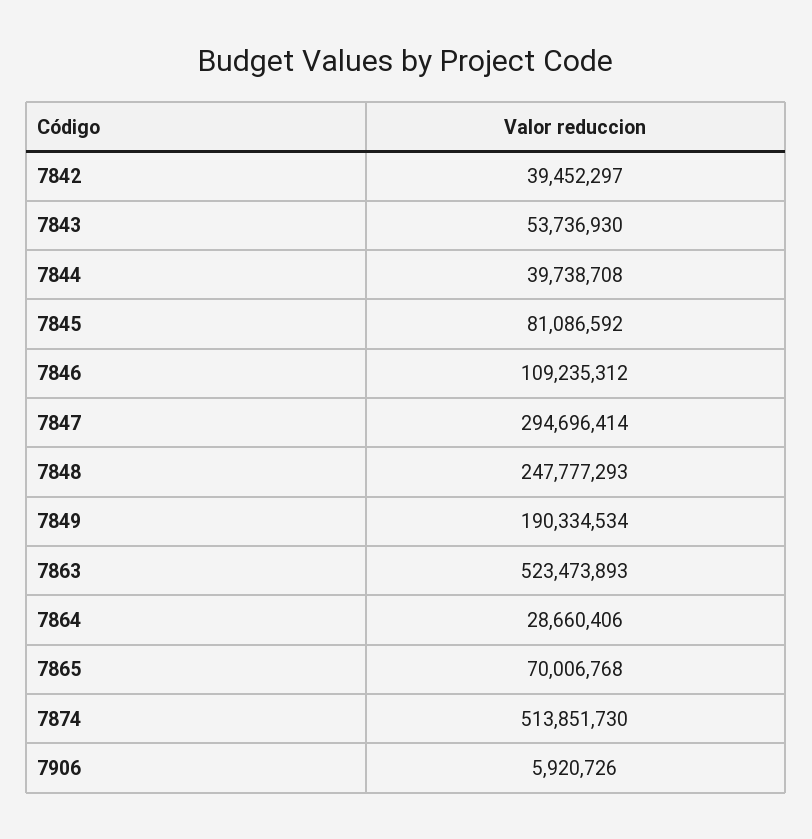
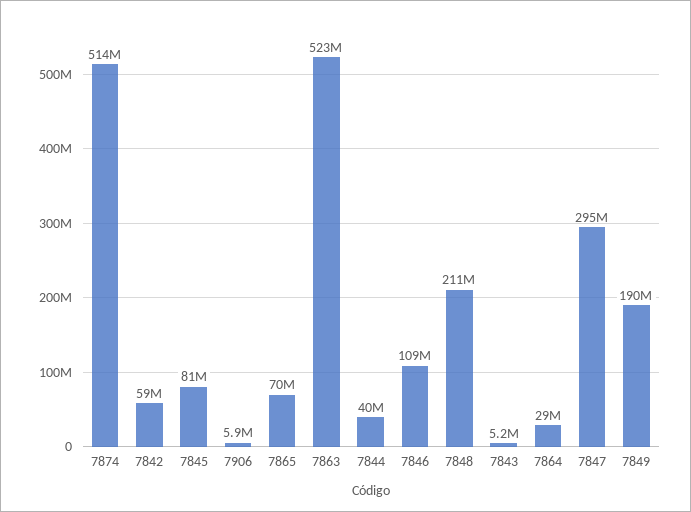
  {
-   "7842": 39452297,
+   "7842": 59000000,
-   "7843": 53736930,
+   "7843": 5200000,
    "7844": 39738708,
    "7845": 81086592,
    "7846": 109235312,
    "7847": 294696414,
-   "7848": 247777293,
+   "7848": 211000000,
    "7849": 190334534,
    "7863": 523473893,
    "7864": 28660406,
    "7865": 70006768,
    "7874": 513851730,
    "7906": 5920726
  }

